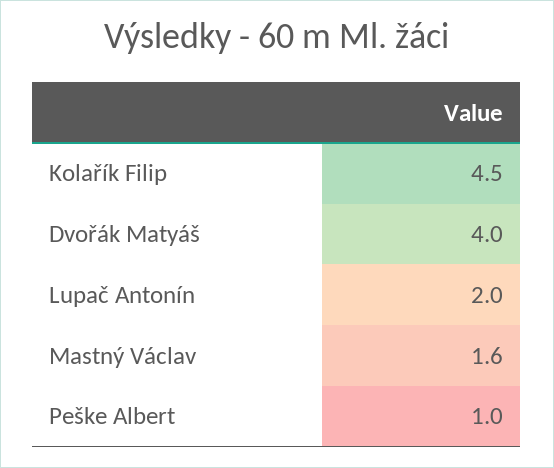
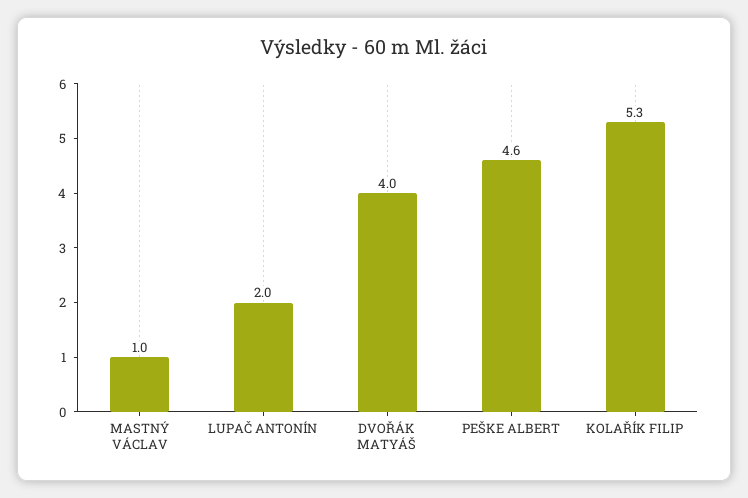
  {
-   "Kolařík Filip": 4.5,
+   "Kolařík Filip": 5.3,
    "Dvořák Matyáš": 4,
    "Lupač Antonín": 2,
-   "Mastný Václav": 1.6,
+   "Mastný Václav": 1,
-   "Peške Albert": 1
+   "Peške Albert": 4.6
  }

